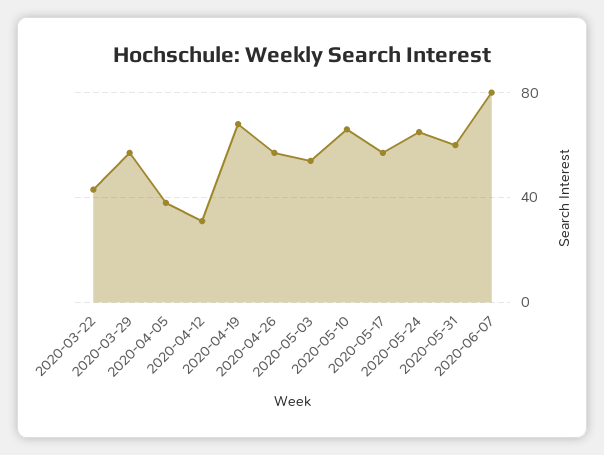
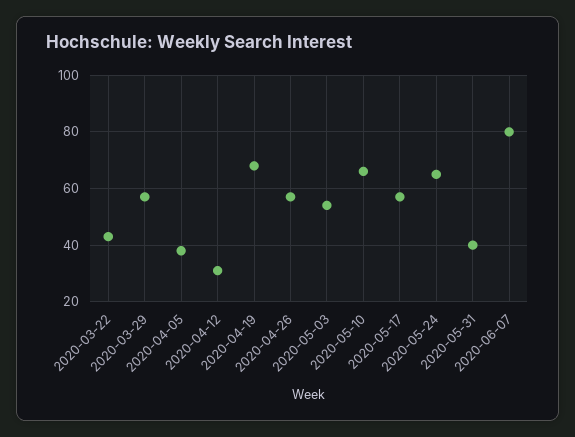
  {
    "2020-03-22": 45,
    "2020-03-29": 55,
    "2020-04-05": 40,
    "2020-04-12": 30,
    "2020-04-19": 70,
    "2020-04-26": 55,
    "2020-05-03": 55,
    "2020-05-10": 65,
    "2020-05-17": 55,
    "2020-05-24": 65,
-   "2020-05-31": 60,
+   "2020-05-31": 40,
    "2020-06-07": 80
  }

